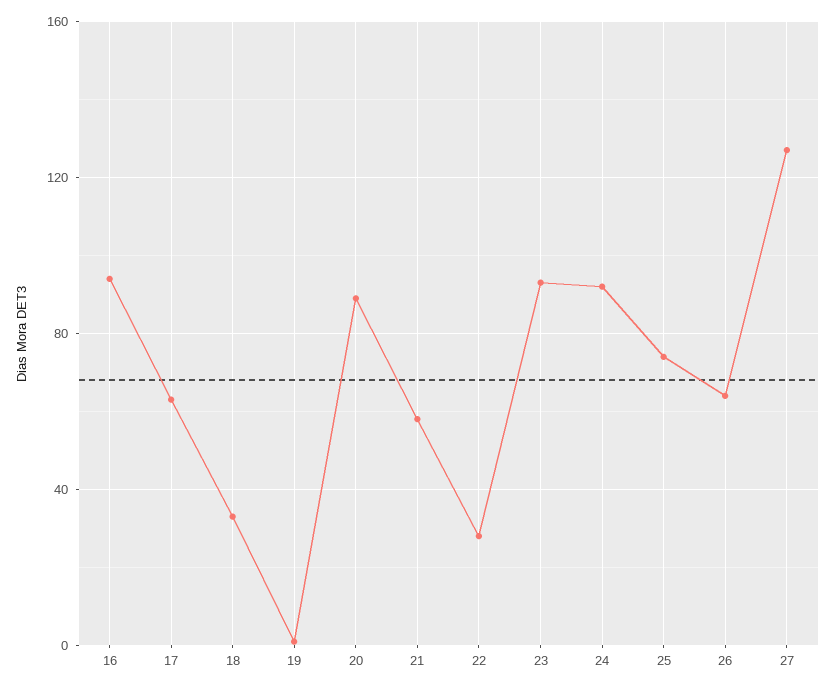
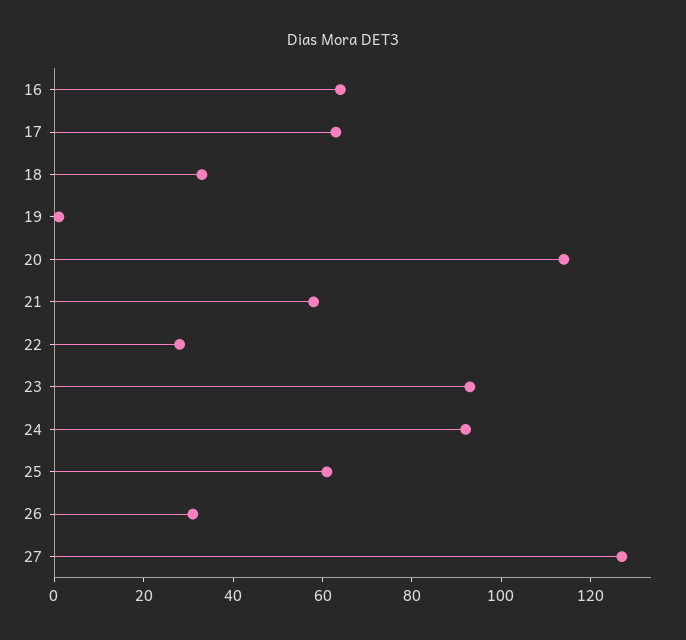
  {
-   "16": 95,
+   "16": 65,
    "17": 65,
    "18": 35,
    "19": 0,
-   "20": 90,
+   "20": 115,
    "21": 60,
    "22": 30,
    "23": 95,
    "24": 90,
-   "25": 75,
+   "25": 60,
-   "26": 65,
+   "26": 30,
    "27": 125
  }

